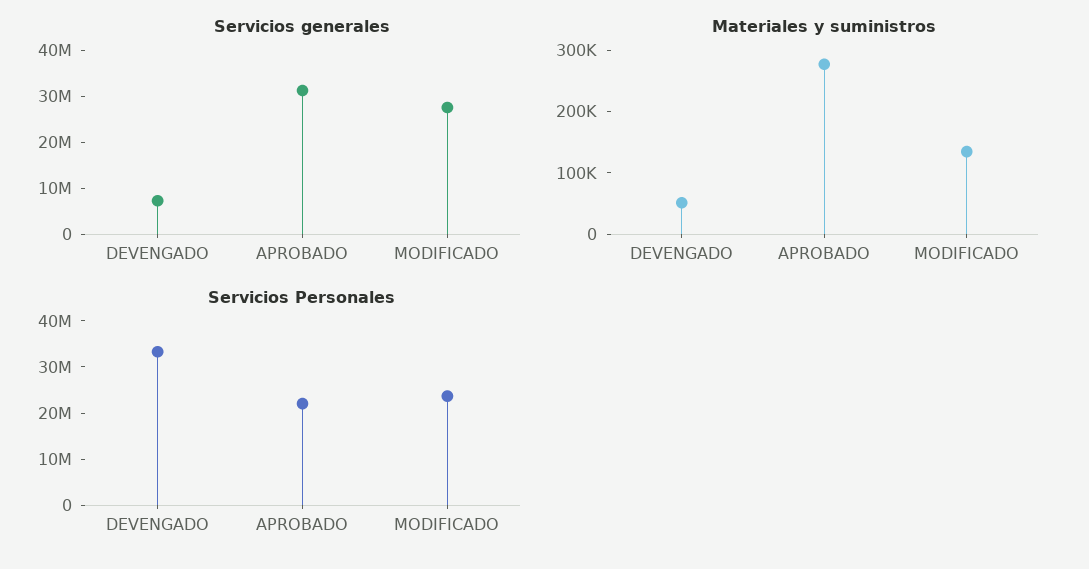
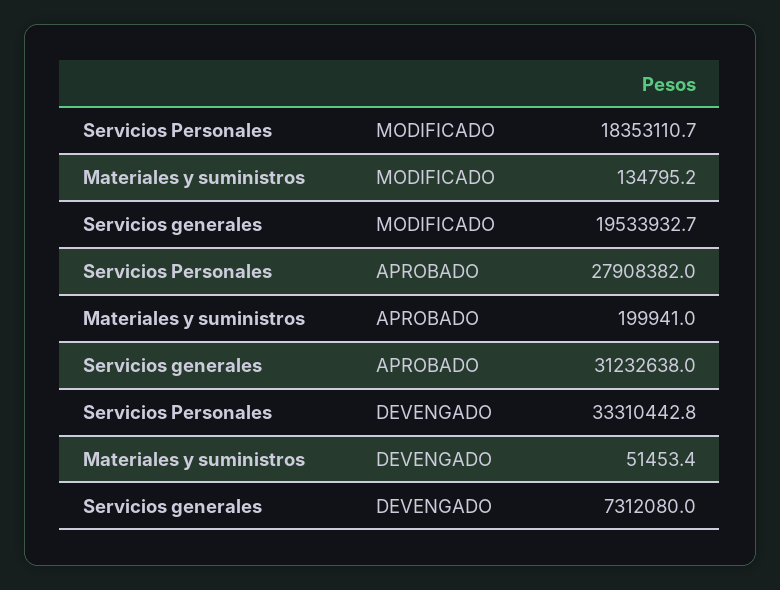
  {
    "Servicios generales": {
      "DEVENGADO": 7312080,
      "APROBADO": 31232638,
-     "MODIFICADO": 28000000
+     "MODIFICADO": 19533932.7
    },
    "Materiales y suministros": {
      "DEVENGADO": 51453.4,
-     "APROBADO": 280000,
+     "APROBADO": 199941,
      "MODIFICADO": 134795.2
    },
    "Servicios Personales": {
      "DEVENGADO": 33310442.8,
-     "APROBADO": 22000000,
+     "APROBADO": 27908382,
-     "MODIFICADO": 24000000
+     "MODIFICADO": 18353110.7
    }
  }

